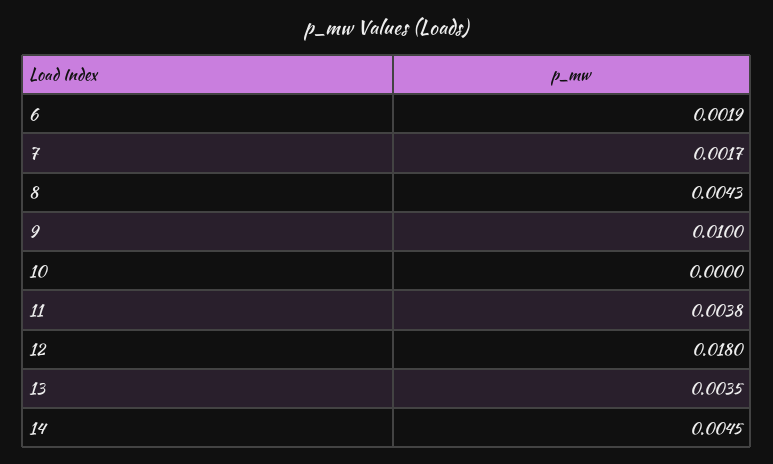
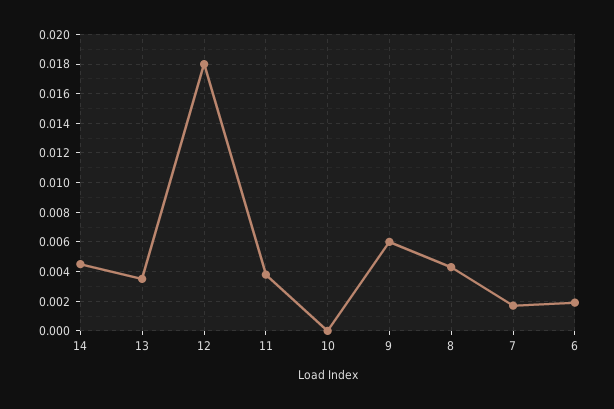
  {
    "6": 0.0019,
    "7": 0.0017,
    "8": 0.0043,
-   "9": 0.01,
+   "9": 0.006,
    "10": 0,
    "11": 0.0038,
    "12": 0.018,
    "13": 0.0035,
    "14": 0.0045
  }

